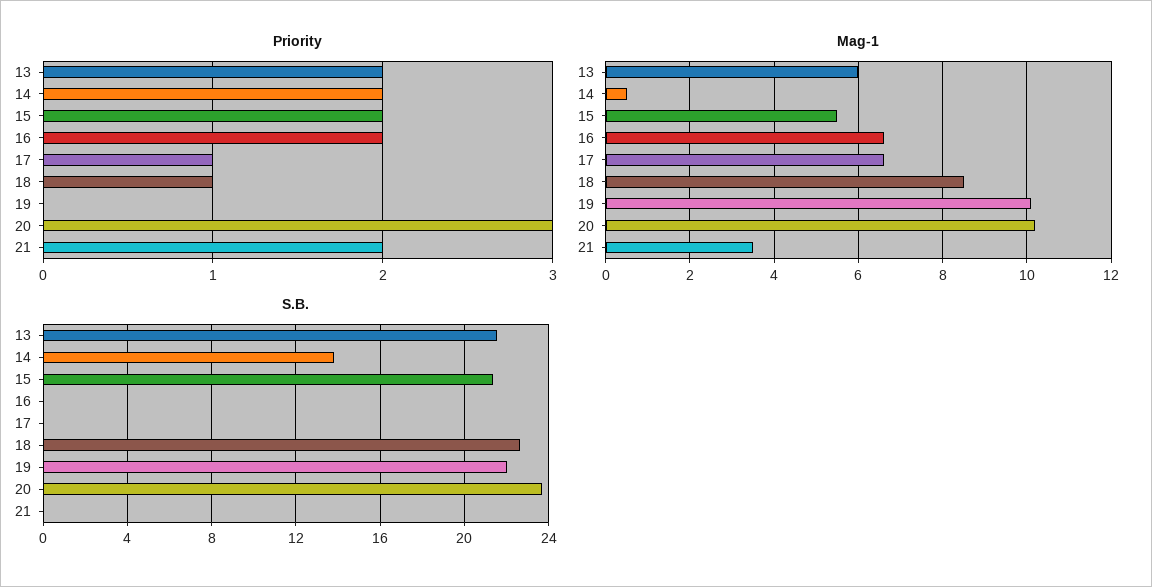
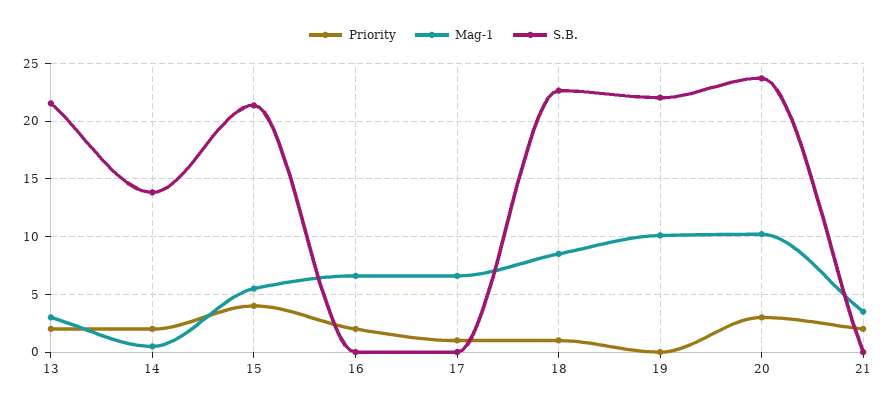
  {
    "Priority": {
      "13": 2,
      "14": 2,
-     "15": 2,
+     "15": 4,
      "16": 2,
      "17": 1,
      "18": 1,
      "19": 0,
      "20": 3,
      "21": 2
    },
    "Mag-1": {
-     "13": 6,
+     "13": 3,
      "14": 0.5,
      "15": 5.5,
      "16": 6.5,
      "17": 6.5,
      "18": 8.5,
      "19": 10,
      "20": 10,
      "21": 3.5
    },
    "S.B.": {
      "13": 21.5,
      "14": 14,
      "15": 21.5,
      "16": 0,
      "17": 0,
      "18": 22.5,
      "19": 22,
      "20": 23.5,
      "21": 0
    }
  }

